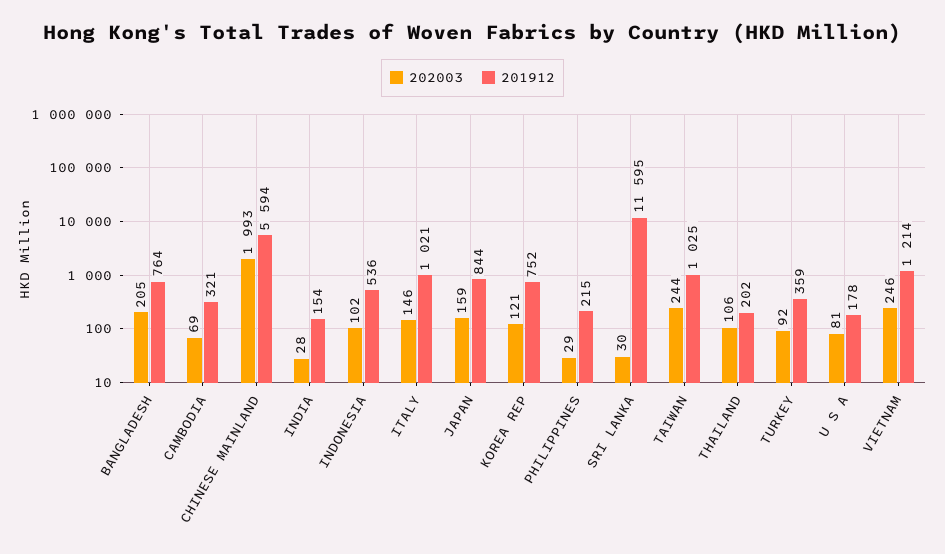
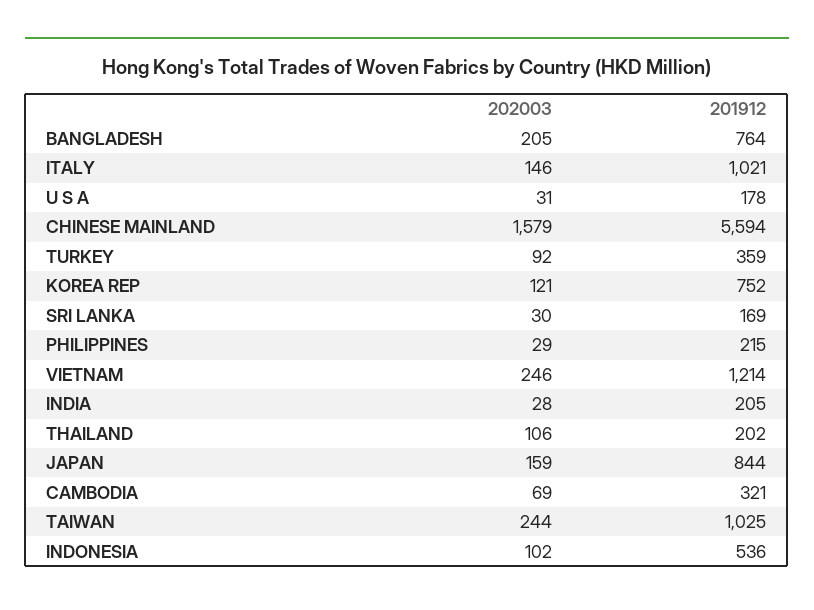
  {
    "202003": {
      "BANGLADESH": 205,
      "CAMBODIA": 69,
-     "CHINESE MAINLAND": 1993,
+     "CHINESE MAINLAND": 1579,
      "INDIA": 28,
      "INDONESIA": 102,
      "ITALY": 146,
      "JAPAN": 159,
      "KOREA REP": 121,
      "PHILIPPINES": 29,
      "SRI LANKA": 30,
      "TAIWAN": 244,
      "THAILAND": 106,
      "TURKEY": 92,
-     "U S A": 81,
+     "U S A": 31,
      "VIETNAM": 246
    },
    "201912": {
      "BANGLADESH": 764,
      "CAMBODIA": 321,
      "CHINESE MAINLAND": 5594,
-     "INDIA": 154,
+     "INDIA": 205,
      "INDONESIA": 536,
      "ITALY": 1021,
      "JAPAN": 844,
      "KOREA REP": 752,
      "PHILIPPINES": 215,
-     "SRI LANKA": 11595,
+     "SRI LANKA": 169,
      "TAIWAN": 1025,
      "THAILAND": 202,
      "TURKEY": 359,
      "U S A": 178,
      "VIETNAM": 1214
    }
  }

